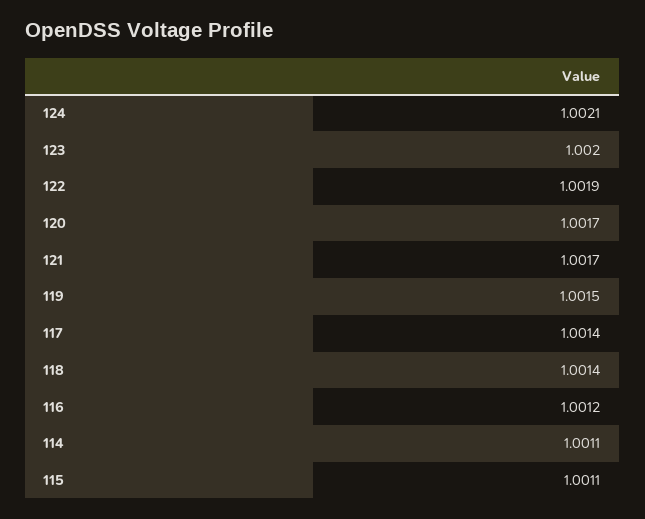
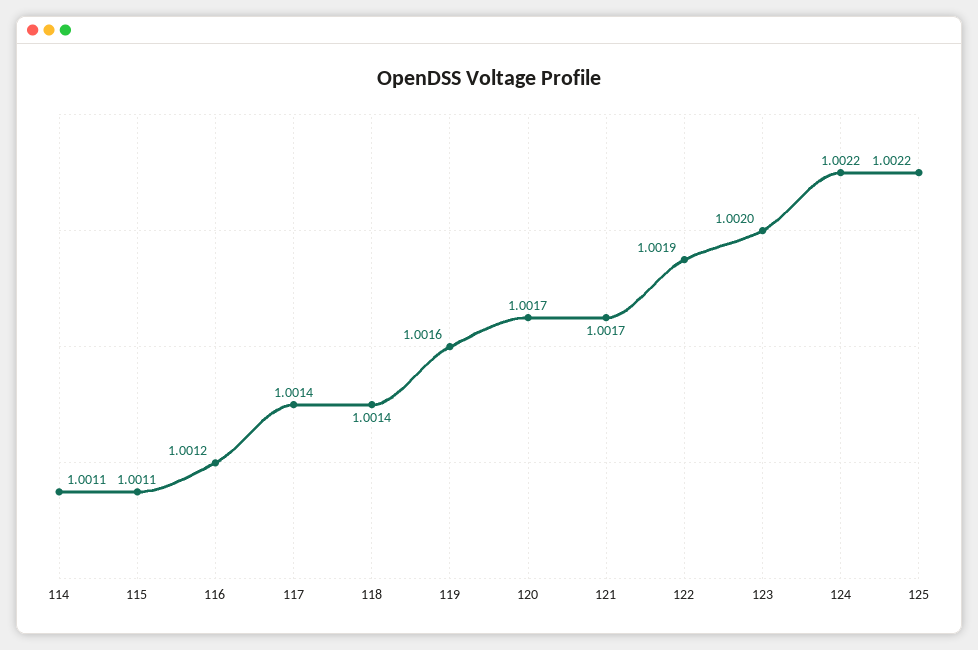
  {
-   "124": 1.0021,
+   "124": 1.0022,
    "123": 1.002,
    "122": 1.0019,
    "120": 1.0017,
    "121": 1.0017,
-   "119": 1.0015,
+   "119": 1.0016,
    "117": 1.0014,
    "118": 1.0014,
    "116": 1.0012,
    "114": 1.0011,
-   "115": 1.0011
+   "115": 1.0011,
+   "125": 1.0022
  }

